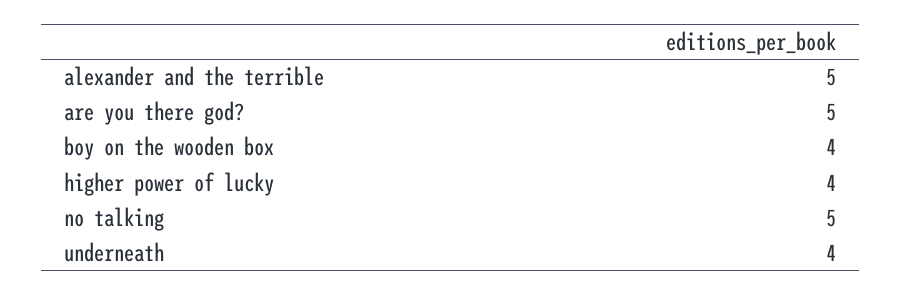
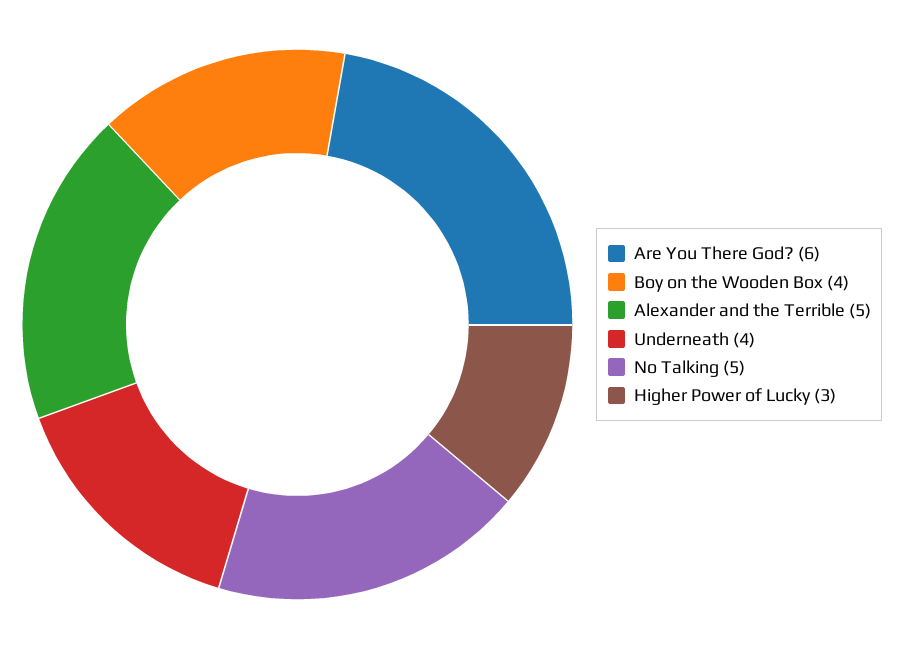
  {
    "alexander and the terrible": 5,
-   "are you there god?": 5,
+   "are you there god?": 6,
    "boy on the wooden box": 4,
-   "higher power of lucky": 4,
+   "higher power of lucky": 3,
    "no talking": 5,
    "underneath": 4
  }

